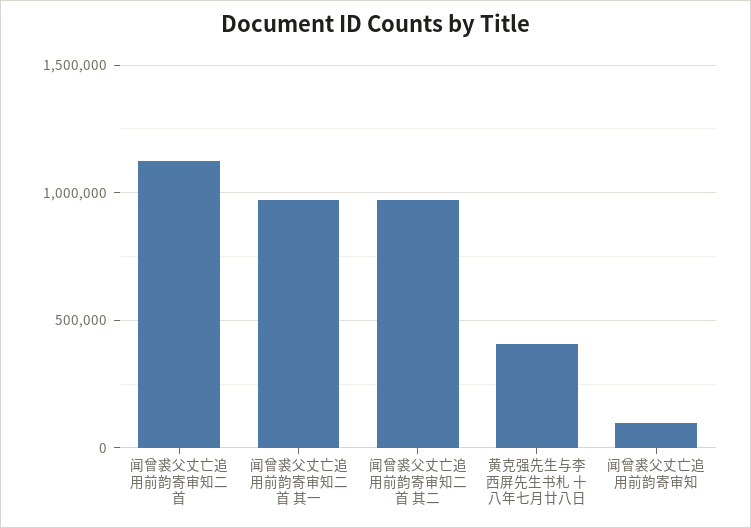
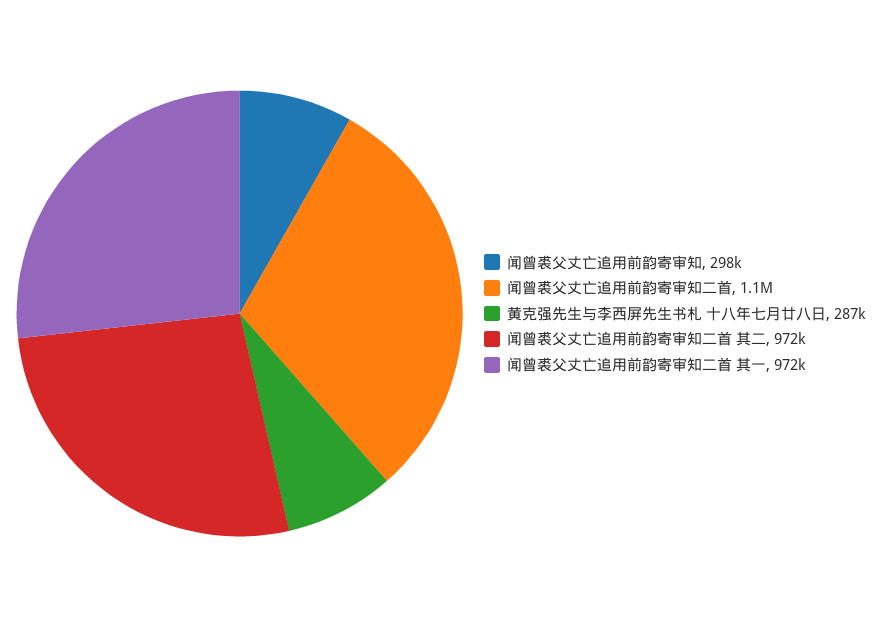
  {
    "闻曾裘父丈亡追用前韵寄审知二首": 1100000,
    "闻曾裘父丈亡追用前韵寄审知二首 其一": 972000,
    "闻曾裘父丈亡追用前韵寄审知二首 其二": 972000,
-   "黄克强先生与李西屏先生书札 十八年七月廿八日": 400000,
+   "黄克强先生与李西屏先生书札 十八年七月廿八日": 287000,
-   "闻曾裘父丈亡追用前韵寄审知": 100000
+   "闻曾裘父丈亡追用前韵寄审知": 298000
  }

